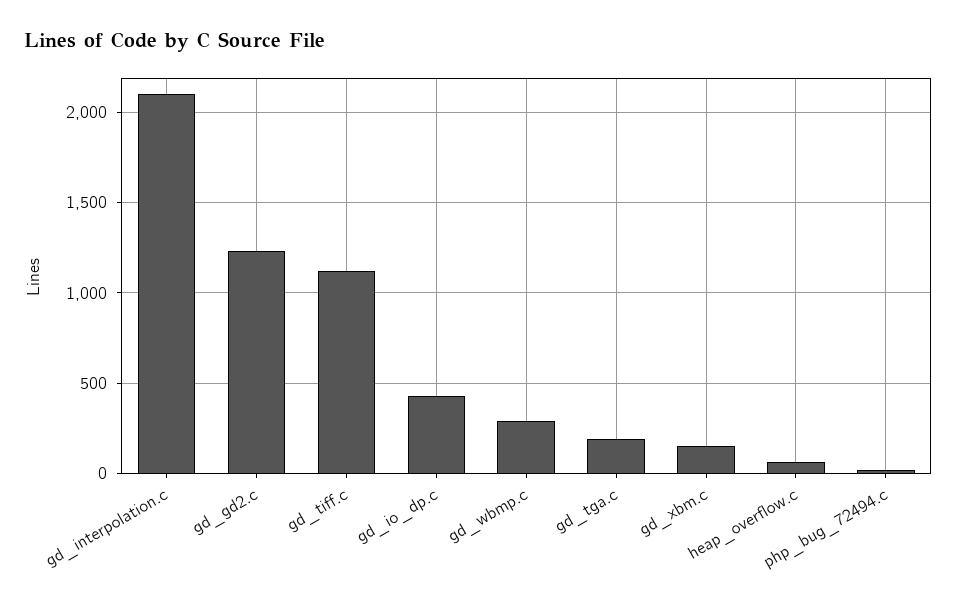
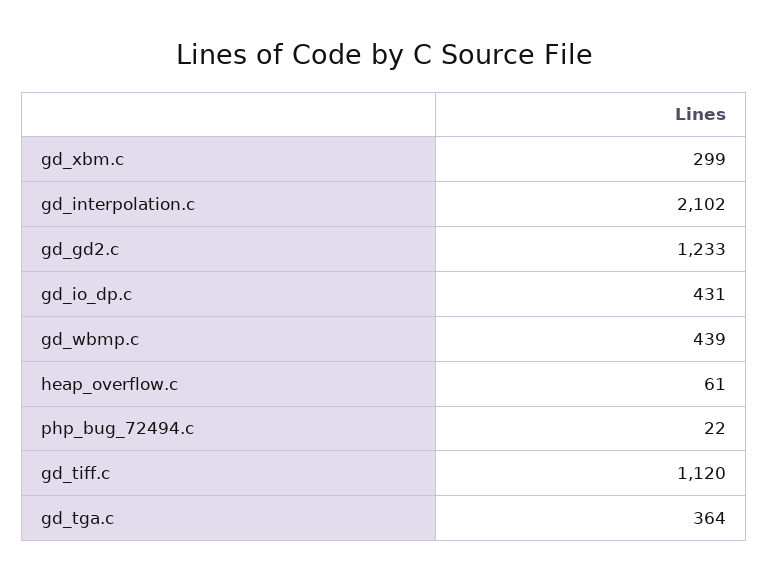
  {
    "gd_interpolation.c": 2102,
    "gd_gd2.c": 1233,
    "gd_tiff.c": 1120,
    "gd_io_dp.c": 431,
-   "gd_wbmp.c": 300,
+   "gd_wbmp.c": 439,
-   "gd_tga.c": 200,
+   "gd_tga.c": 364,
-   "gd_xbm.c": 150,
+   "gd_xbm.c": 299,
    "heap_overflow.c": 61,
    "php_bug_72494.c": 22
  }

